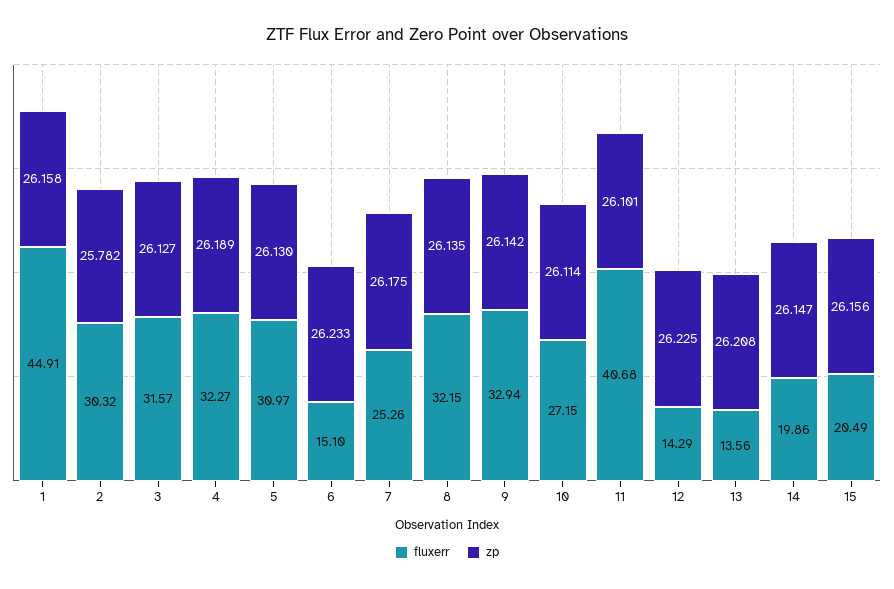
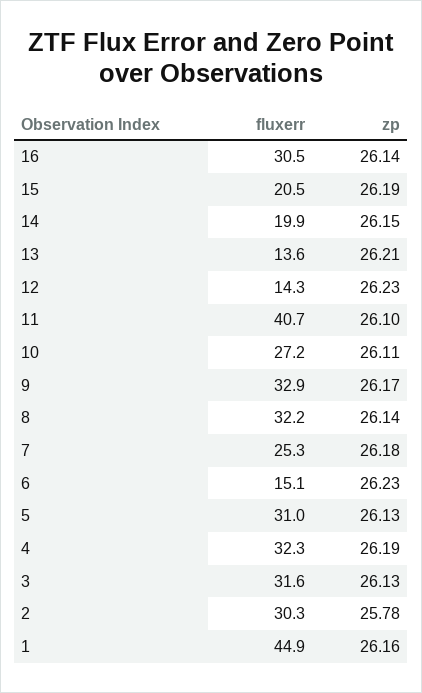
  {
    "fluxerr": {
      "1": 44.91,
      "2": 30.32,
      "3": 31.57,
      "4": 32.27,
      "5": 30.97,
      "6": 15.1,
      "7": 25.26,
      "8": 32.15,
      "9": 32.94,
      "10": 27.15,
      "11": 40.68,
      "12": 14.29,
      "13": 13.56,
      "14": 19.86,
-     "15": 20.49
+     "15": 20.49,
+     "16": 30.5
    },
    "zp": {
      "1": 26.158,
      "2": 25.782,
      "3": 26.127,
      "4": 26.189,
      "5": 26.13,
      "6": 26.233,
      "7": 26.175,
      "8": 26.135,
-     "9": 26.142,
+     "9": 26.17,
      "10": 26.114,
      "11": 26.101,
      "12": 26.225,
      "13": 26.208,
      "14": 26.147,
-     "15": 26.156
+     "15": 26.19,
+     "16": 26.14
    }
  }

